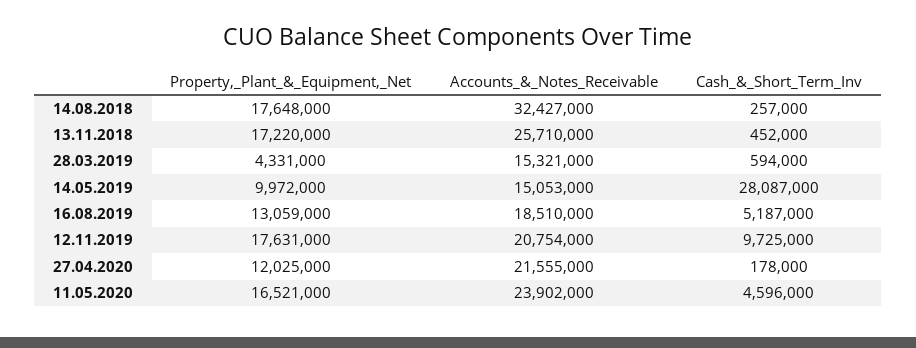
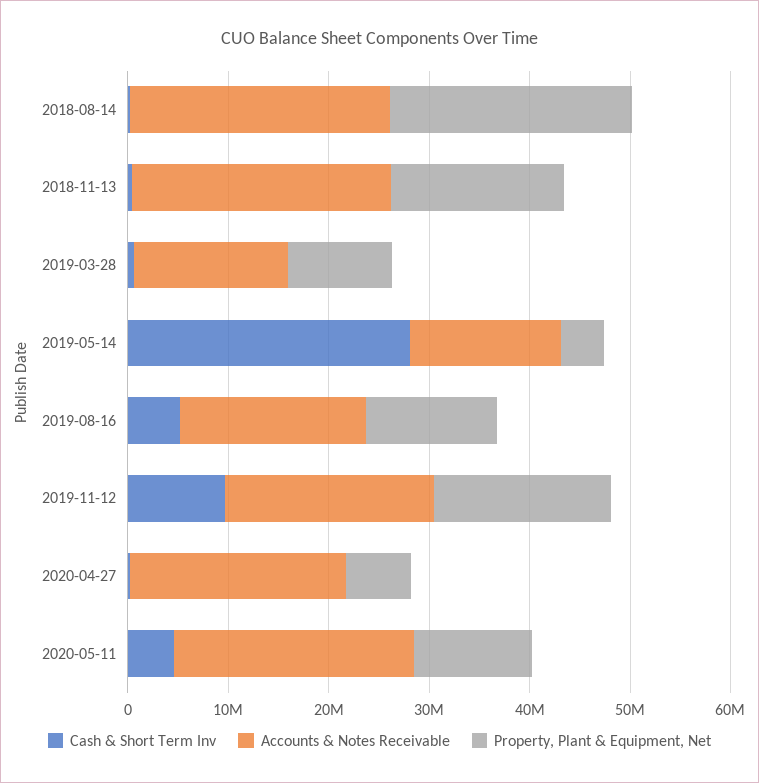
  {
    "Property,_Plant_&_Equipment,_Net": {
-     "14.08.2018": 17648000,
+     "14.08.2018": 24000000,
      "13.11.2018": 17220000,
-     "28.03.2019": 4331000,
+     "28.03.2019": 10000000,
-     "14.05.2019": 9972000,
+     "14.05.2019": 4000000,
      "16.08.2019": 13059000,
      "12.11.2019": 17631000,
-     "27.04.2020": 12025000,
+     "27.04.2020": 6000000,
-     "11.05.2020": 16521000
+     "11.05.2020": 12000000
    },
    "Accounts_&_Notes_Receivable": {
-     "14.08.2018": 32427000,
+     "14.08.2018": 26000000,
      "13.11.2018": 25710000,
      "28.03.2019": 15321000,
      "14.05.2019": 15053000,
      "16.08.2019": 18510000,
      "12.11.2019": 20754000,
      "27.04.2020": 21555000,
      "11.05.2020": 23902000
    },
    "Cash_&_Short_Term_Inv": {
      "14.08.2018": 257000,
      "13.11.2018": 452000,
      "28.03.2019": 594000,
      "14.05.2019": 28087000,
      "16.08.2019": 5187000,
      "12.11.2019": 9725000,
      "27.04.2020": 178000,
      "11.05.2020": 4596000
    }
  }

